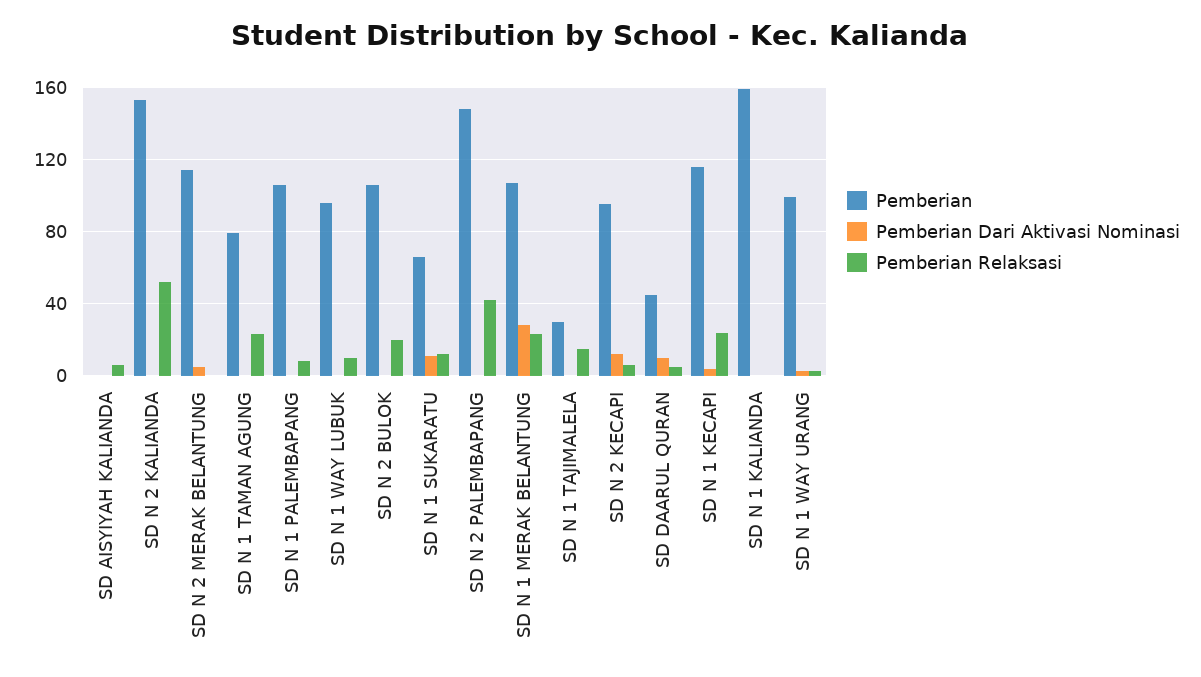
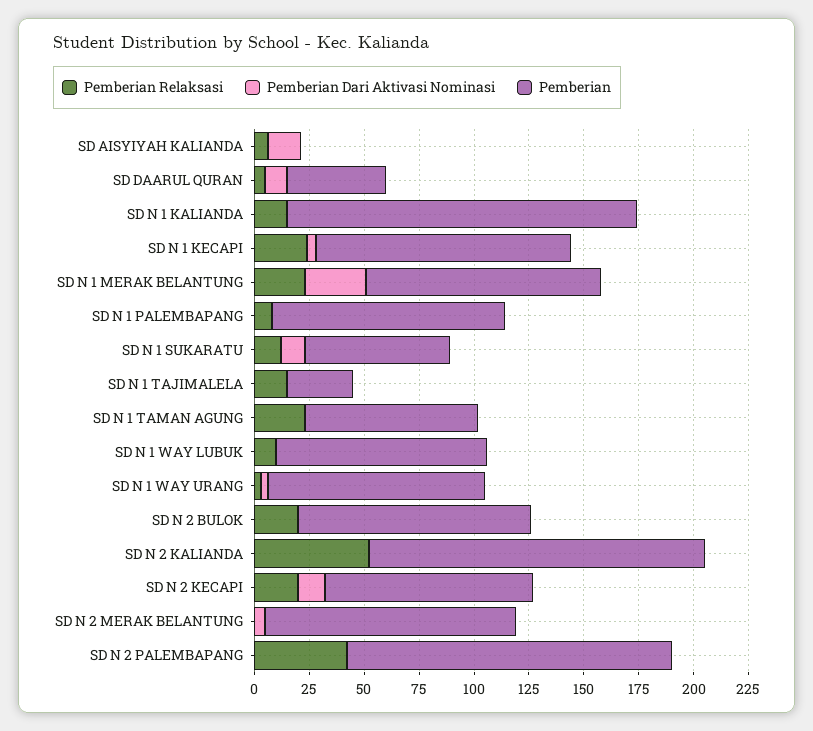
  {
    "Pemberian": {
      "SD AISYIYAH KALIANDA": 0,
      "SD N 2 KALIANDA": 155,
      "SD N 2 MERAK BELANTUNG": 115,
      "SD N 1 TAMAN AGUNG": 80,
      "SD N 1 PALEMBAPANG": 105,
      "SD N 1 WAY LUBUK": 95,
      "SD N 2 BULOK": 105,
      "SD N 1 SUKARATU": 65,
      "SD N 2 PALEMBAPANG": 150,
      "SD N 1 MERAK BELANTUNG": 105,
      "SD N 1 TAJIMALELA": 30,
      "SD N 2 KECAPI": 95,
      "SD DAARUL QURAN": 45,
      "SD N 1 KECAPI": 115,
      "SD N 1 KALIANDA": 160,
      "SD N 1 WAY URANG": 100
    },
    "Pemberian Dari Aktivasi Nominasi": {
-     "SD AISYIYAH KALIANDA": 0,
+     "SD AISYIYAH KALIANDA": 15,
      "SD N 2 KALIANDA": 0,
      "SD N 2 MERAK BELANTUNG": 5,
      "SD N 1 TAMAN AGUNG": 0,
      "SD N 1 PALEMBAPANG": 0,
      "SD N 1 WAY LUBUK": 0,
      "SD N 2 BULOK": 0,
      "SD N 1 SUKARATU": 10,
      "SD N 2 PALEMBAPANG": 0,
      "SD N 1 MERAK BELANTUNG": 30,
      "SD N 1 TAJIMALELA": 0,
      "SD N 2 KECAPI": 10,
      "SD DAARUL QURAN": 10,
      "SD N 1 KECAPI": 5,
      "SD N 1 KALIANDA": 0,
      "SD N 1 WAY URANG": 5
    },
    "Pemberian Relaksasi": {
      "SD AISYIYAH KALIANDA": 5,
      "SD N 2 KALIANDA": 50,
      "SD N 2 MERAK BELANTUNG": 0,
      "SD N 1 TAMAN AGUNG": 25,
      "SD N 1 PALEMBAPANG": 10,
      "SD N 1 WAY LUBUK": 10,
      "SD N 2 BULOK": 20,
      "SD N 1 SUKARATU": 10,
      "SD N 2 PALEMBAPANG": 40,
      "SD N 1 MERAK BELANTUNG": 25,
      "SD N 1 TAJIMALELA": 15,
-     "SD N 2 KECAPI": 5,
+     "SD N 2 KECAPI": 20,
      "SD DAARUL QURAN": 5,
      "SD N 1 KECAPI": 25,
-     "SD N 1 KALIANDA": 0,
+     "SD N 1 KALIANDA": 15,
      "SD N 1 WAY URANG": 5
    }
  }

